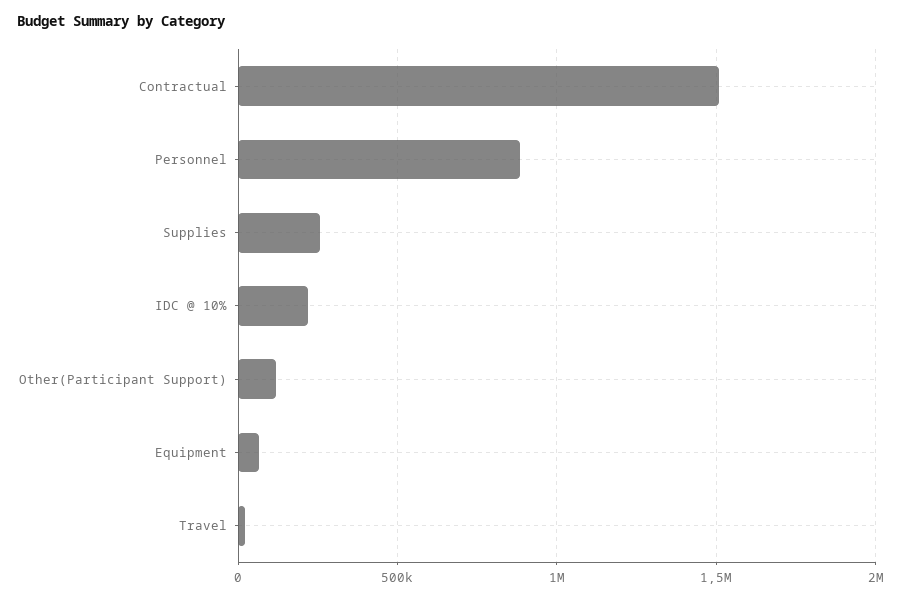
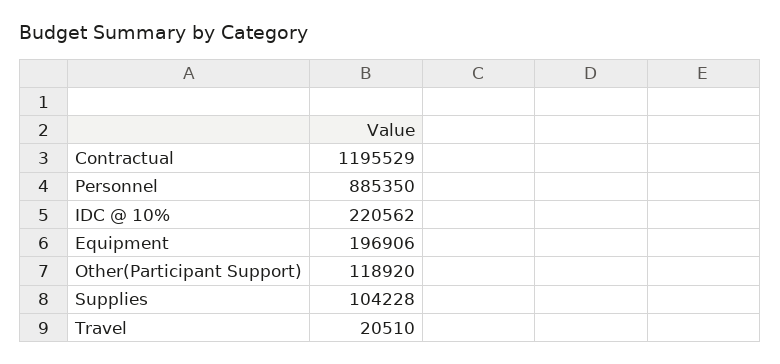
  {
-   "Contractual": 1500000,
+   "Contractual": 1195529,
    "Personnel": 885350,
-   "Supplies": 250000,
+   "Supplies": 104228,
    "IDC @ 10%": 220562,
    "Other(Participant Support)": 118920,
-   "Equipment": 50000,
+   "Equipment": 196906,
    "Travel": 20510
  }

